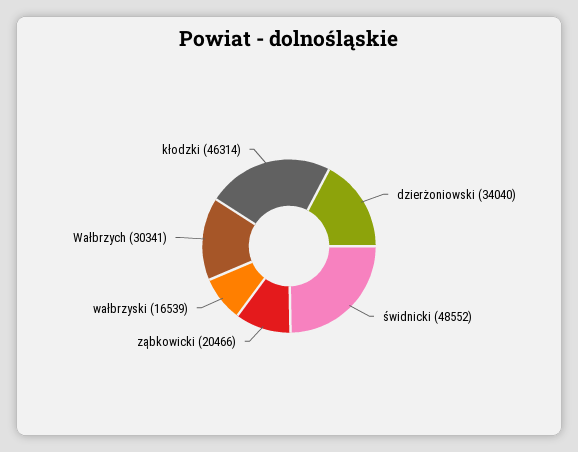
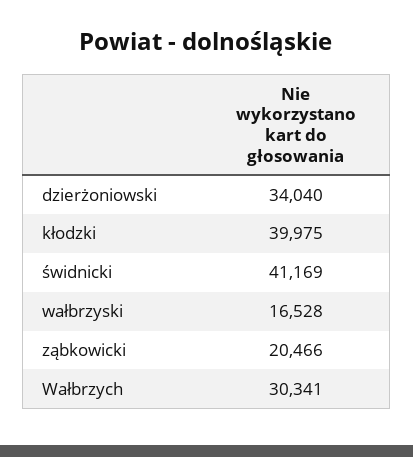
  {
    "dzierżoniowski": 34040,
-   "świdnicki": 48552,
+   "świdnicki": 41169,
    "ząbkowicki": 20466,
-   "wałbrzyski": 16539,
+   "wałbrzyski": 16528,
    "Wałbrzych": 30341,
-   "kłodzki": 46314
+   "kłodzki": 39975
  }

